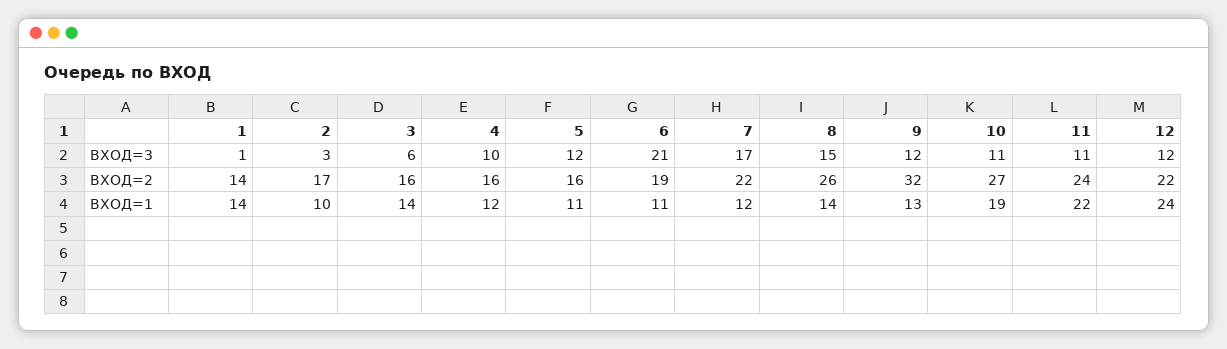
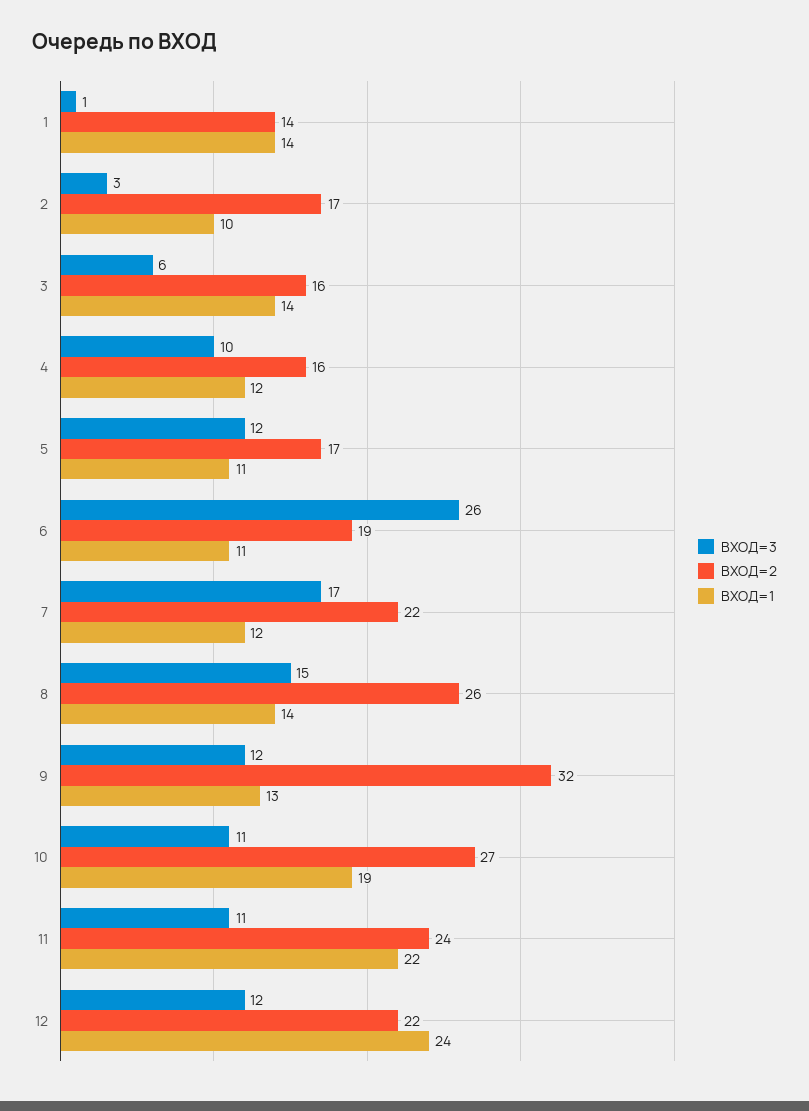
  {
    "ВХОД=3": {
      "1": 1,
      "2": 3,
      "3": 6,
      "4": 10,
      "5": 12,
-     "6": 21,
+     "6": 26,
      "7": 17,
      "8": 15,
      "9": 12,
      "10": 11,
      "11": 11,
      "12": 12
    },
    "ВХОД=2": {
      "1": 14,
      "2": 17,
      "3": 16,
      "4": 16,
-     "5": 16,
+     "5": 17,
      "6": 19,
      "7": 22,
      "8": 26,
      "9": 32,
      "10": 27,
      "11": 24,
      "12": 22
    },
    "ВХОД=1": {
      "1": 14,
      "2": 10,
      "3": 14,
      "4": 12,
      "5": 11,
      "6": 11,
      "7": 12,
      "8": 14,
      "9": 13,
      "10": 19,
      "11": 22,
      "12": 24
    }
  }

